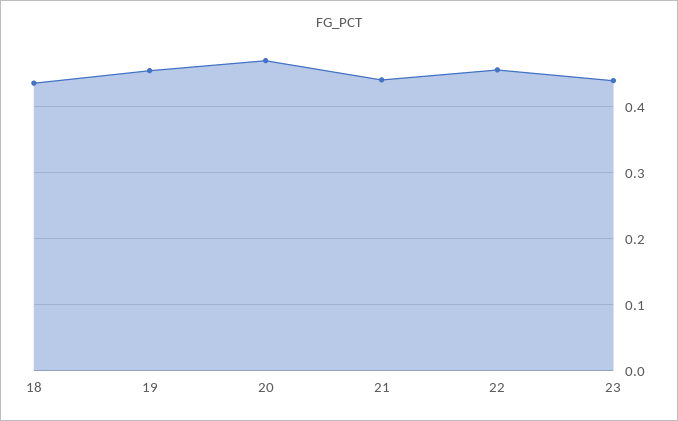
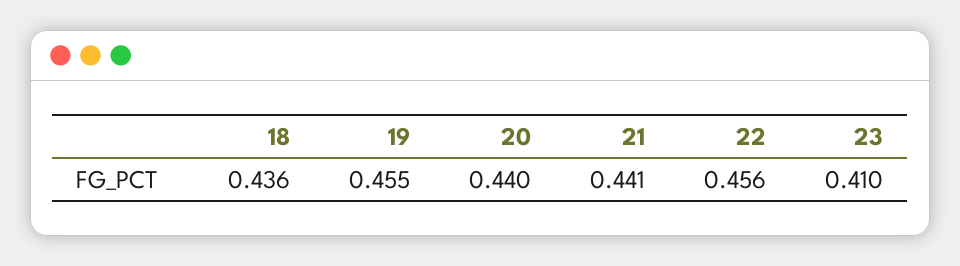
  {
    "18": 0.436,
    "19": 0.455,
-   "20": 0.47,
+   "20": 0.44,
    "21": 0.441,
    "22": 0.456,
-   "23": 0.44
+   "23": 0.41
  }

